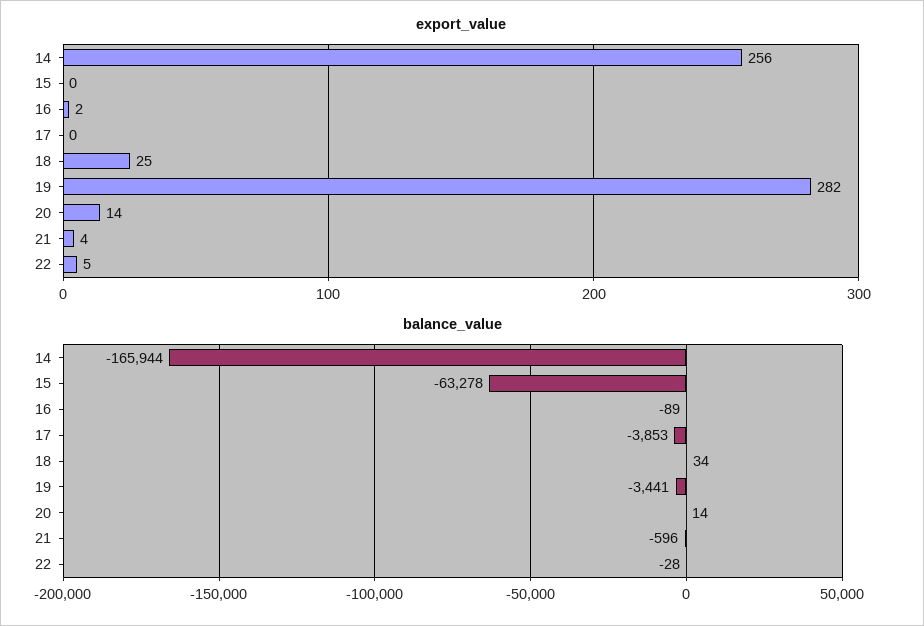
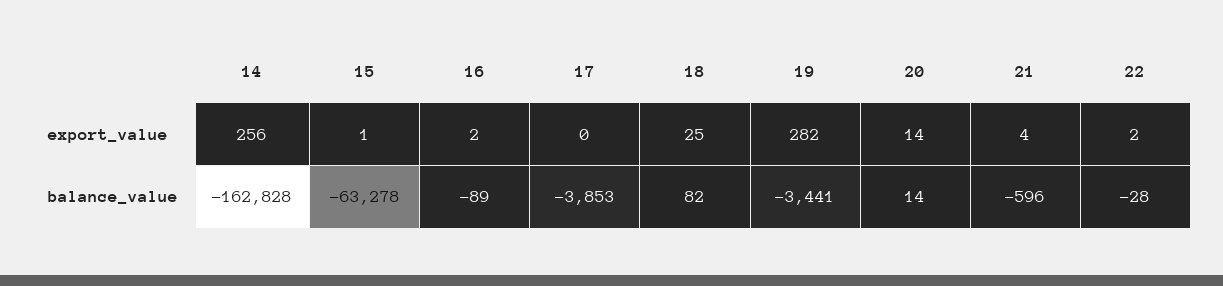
  {
    "export_value": {
      "14": 256,
-     "15": 0,
+     "15": 1,
      "16": 2,
      "17": 0,
      "18": 25,
      "19": 282,
      "20": 14,
      "21": 4,
-     "22": 5
+     "22": 2
    },
    "balance_value": {
-     "14": -165944,
+     "14": -162828,
      "15": -63278,
      "16": -89,
      "17": -3853,
-     "18": 34,
+     "18": 82,
      "19": -3441,
      "20": 14,
      "21": -596,
      "22": -28
    }
  }

